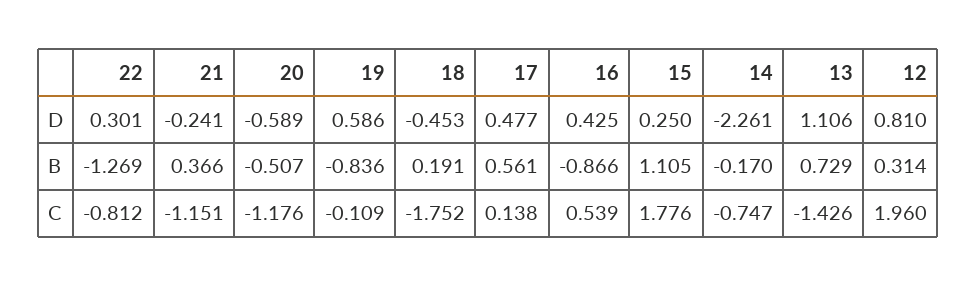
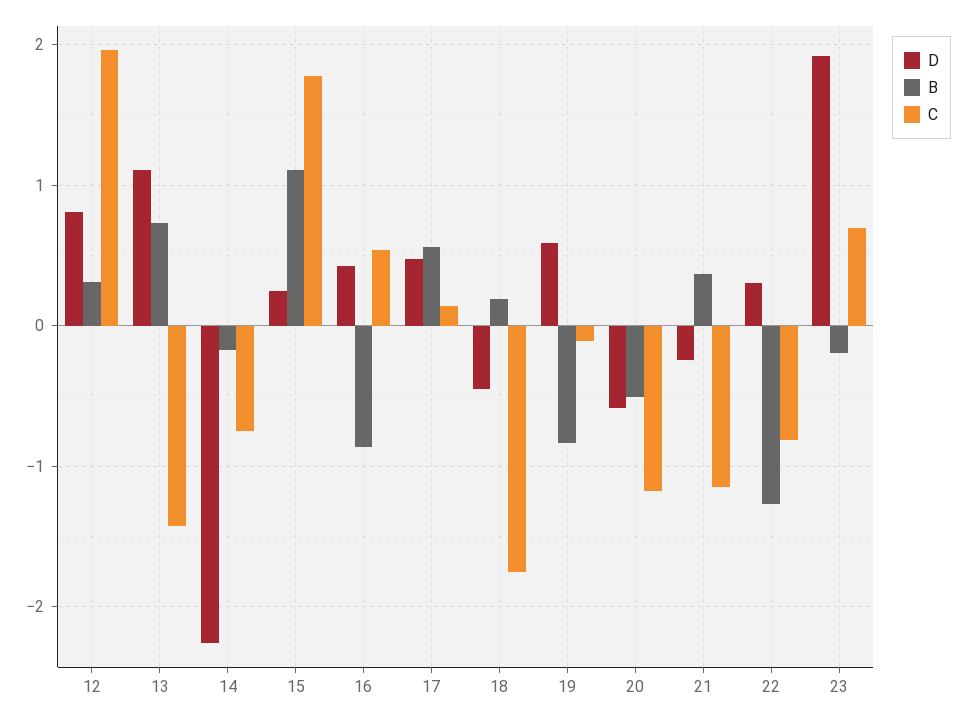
  {
    "D": {
      "22": 0.301,
      "21": -0.241,
      "20": -0.589,
      "19": 0.586,
      "18": -0.453,
      "17": 0.477,
      "16": 0.425,
      "15": 0.25,
      "14": -2.261,
      "13": 1.106,
-     "12": 0.81
+     "12": 0.81,
+     "23": 1.9
    },
    "B": {
      "22": -1.269,
      "21": 0.366,
      "20": -0.507,
      "19": -0.836,
      "18": 0.191,
      "17": 0.561,
      "16": -0.866,
      "15": 1.105,
      "14": -0.17,
      "13": 0.729,
-     "12": 0.314
+     "12": 0.314,
+     "23": -0.2
    },
    "C": {
      "22": -0.812,
      "21": -1.151,
      "20": -1.176,
      "19": -0.109,
      "18": -1.752,
      "17": 0.138,
      "16": 0.539,
      "15": 1.776,
      "14": -0.747,
      "13": -1.426,
-     "12": 1.96
+     "12": 1.96,
+     "23": 0.7
    }
  }

